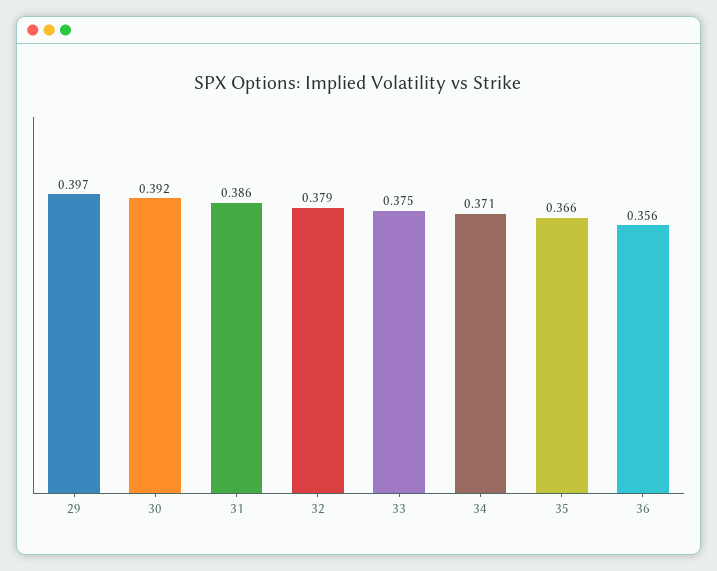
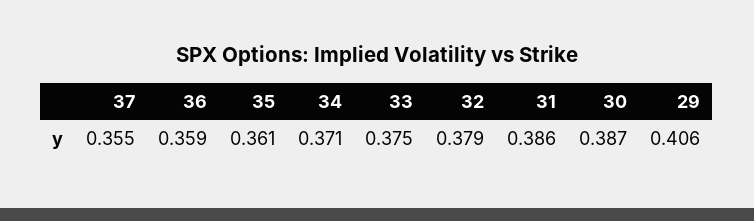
  {
-   "29": 0.397,
+   "29": 0.406,
-   "30": 0.392,
+   "30": 0.387,
    "31": 0.386,
    "32": 0.379,
    "33": 0.375,
    "34": 0.371,
-   "35": 0.366,
+   "35": 0.361,
-   "36": 0.356
+   "36": 0.359,
+   "37": 0.355
  }

